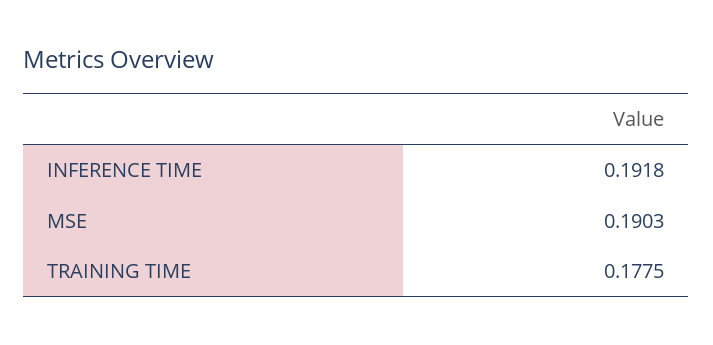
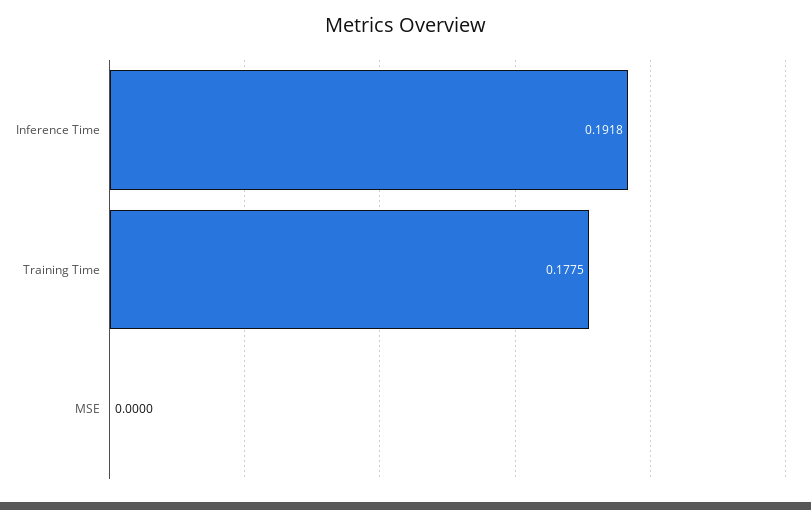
  {
    "INFERENCE TIME": 0.1918,
-   "MSE": 0.1903,
+   "MSE": 0,
    "TRAINING TIME": 0.1775
  }

